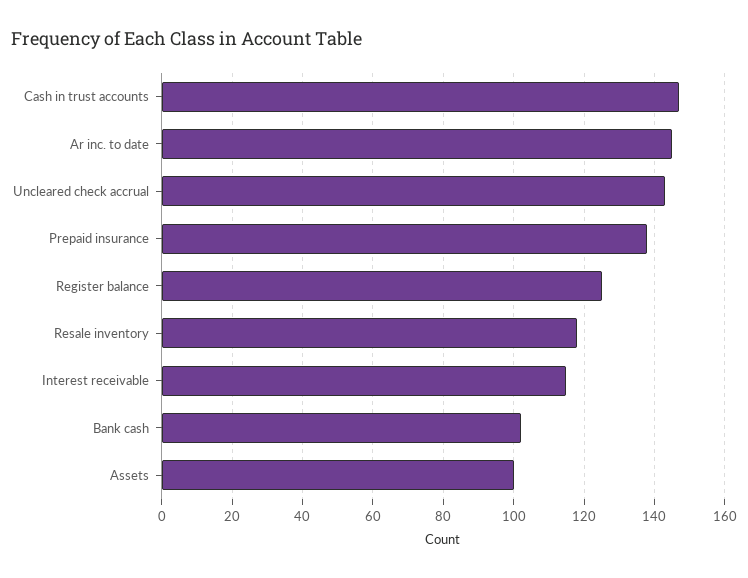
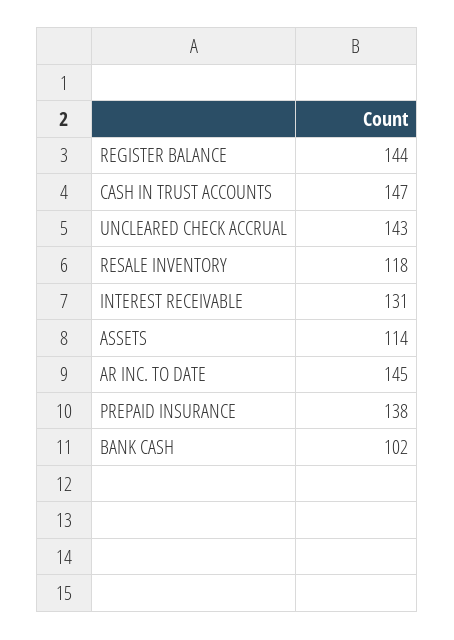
  {
    "Cash in trust accounts": 147,
    "Ar inc. to date": 145,
    "Uncleared check accrual": 143,
    "Prepaid insurance": 138,
-   "Register balance": 125,
+   "Register balance": 144,
    "Resale inventory": 118,
-   "Interest receivable": 115,
+   "Interest receivable": 131,
    "Bank cash": 102,
-   "Assets": 100
+   "Assets": 114
  }

